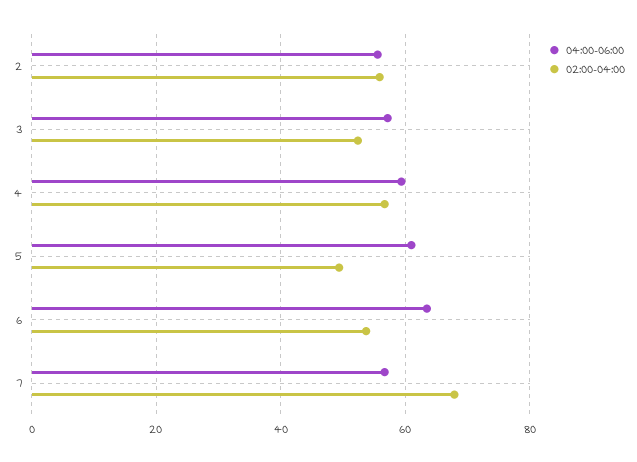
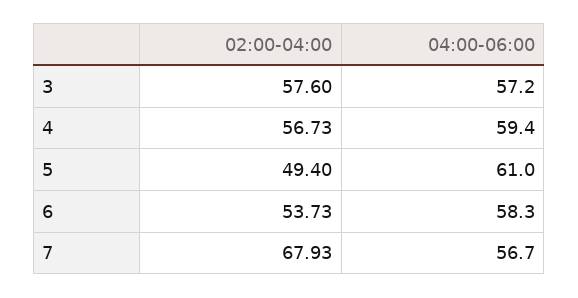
  {
    "04:00-06:00": {
-     "2": 56,
      "3": 57.2,
      "4": 59.4,
      "5": 61,
-     "6": 64,
+     "6": 58.3,
      "7": 56.7
    },
    "02:00-04:00": {
-     "2": 56,
-     "3": 52,
+     "3": 57.6,
      "4": 56.73,
      "5": 49.4,
      "6": 53.73,
      "7": 67.93
    }
  }

